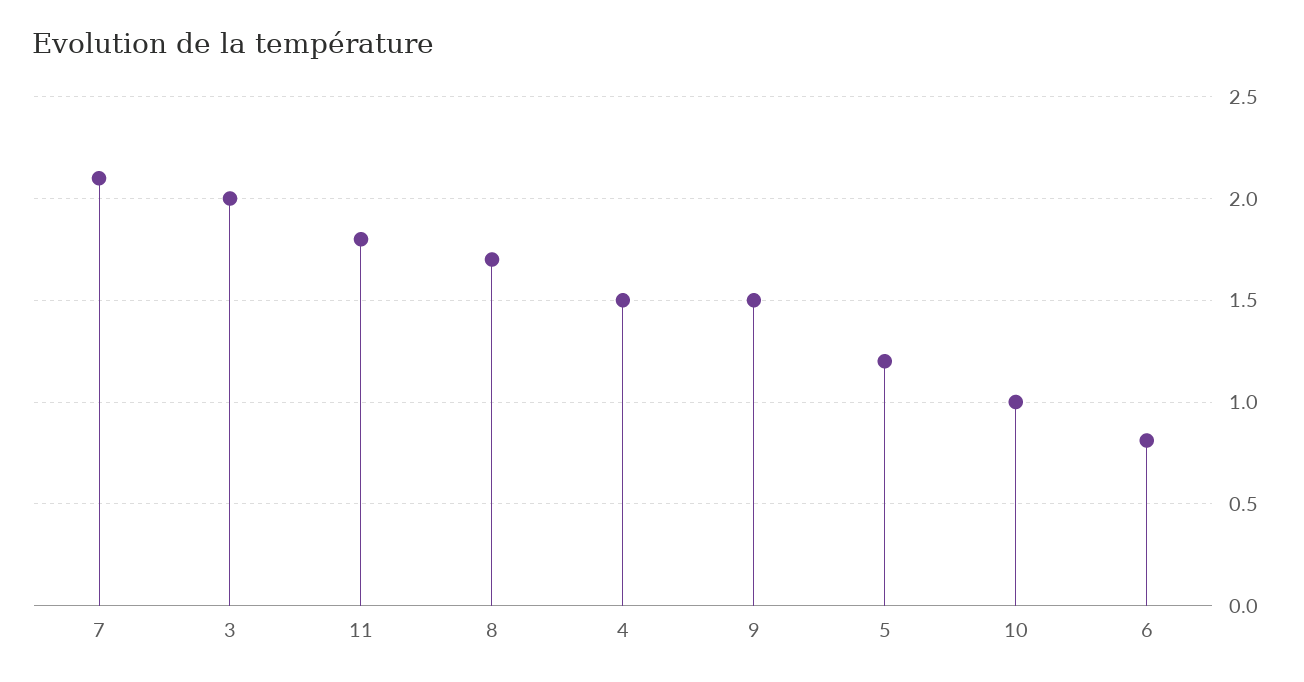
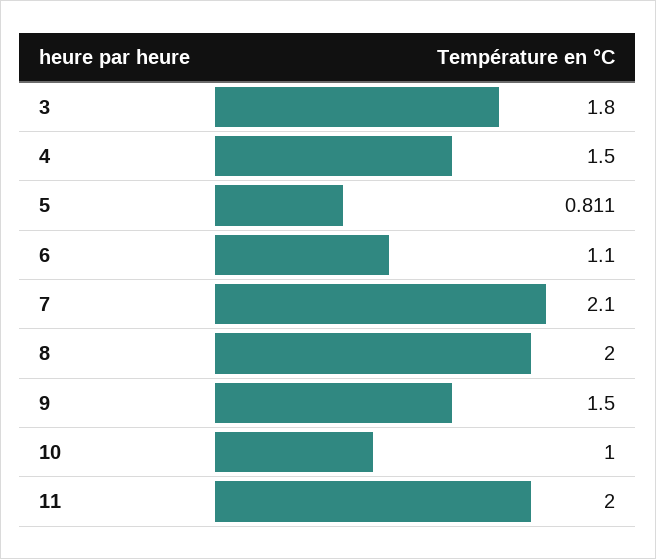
  {
    "7": 2.1,
-   "3": 2,
+   "3": 1.8,
-   "11": 1.8,
+   "11": 2,
-   "8": 1.7,
+   "8": 2,
    "4": 1.5,
    "9": 1.5,
-   "5": 1.2,
+   "5": 0.811,
    "10": 1,
-   "6": 0.8
+   "6": 1.1
  }

